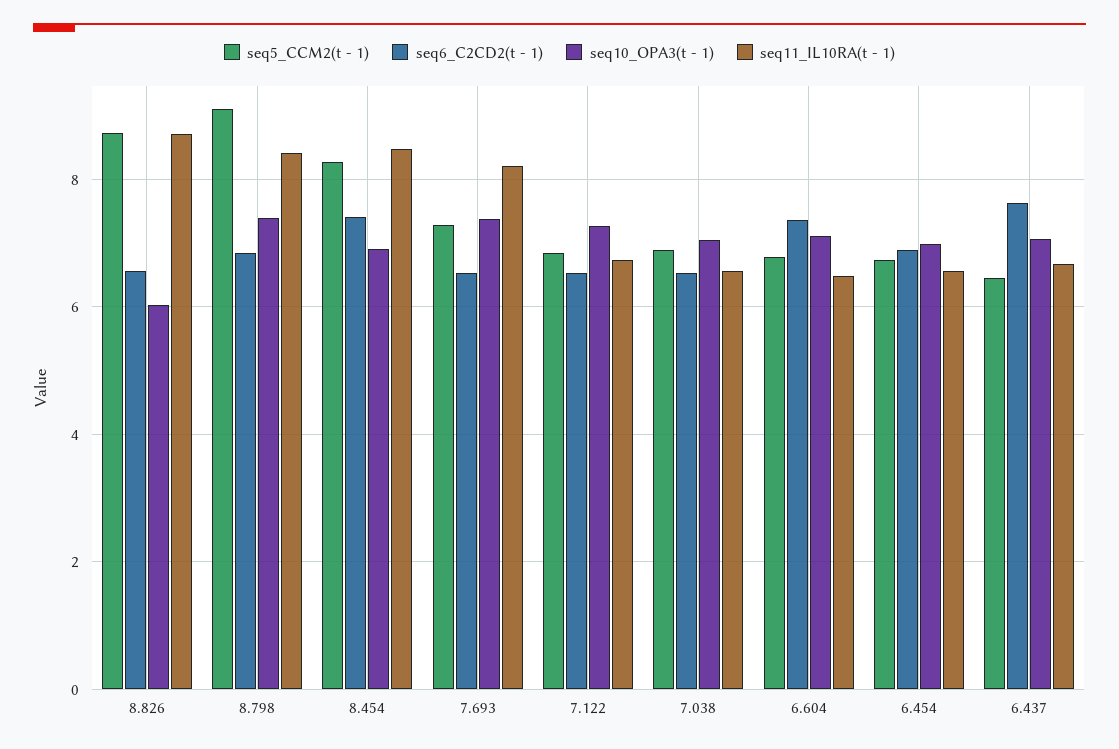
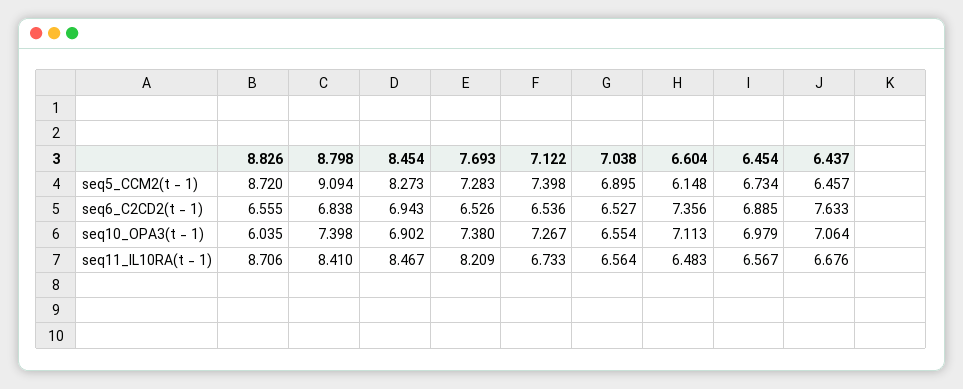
  {
    "seq5_CCM2(t - 1)": {
      "8.826": 8.72,
      "8.798": 9.094,
      "8.454": 8.273,
      "7.693": 7.283,
-     "7.122": 6.8,
+     "7.122": 7.398,
      "7.038": 6.895,
-     "6.604": 6.8,
+     "6.604": 6.148,
      "6.454": 6.734,
      "6.437": 6.457
    },
    "seq6_C2CD2(t - 1)": {
      "8.826": 6.555,
      "8.798": 6.838,
-     "8.454": 7.4,
+     "8.454": 6.943,
      "7.693": 6.526,
      "7.122": 6.536,
      "7.038": 6.527,
      "6.604": 7.356,
      "6.454": 6.885,
      "6.437": 7.633
    },
    "seq10_OPA3(t - 1)": {
      "8.826": 6.035,
      "8.798": 7.398,
      "8.454": 6.902,
      "7.693": 7.38,
      "7.122": 7.267,
-     "7.038": 7,
+     "7.038": 6.554,
      "6.604": 7.113,
      "6.454": 6.979,
      "6.437": 7.064
    },
    "seq11_IL10RA(t - 1)": {
      "8.826": 8.706,
      "8.798": 8.41,
      "8.454": 8.467,
      "7.693": 8.209,
      "7.122": 6.733,
      "7.038": 6.564,
      "6.604": 6.483,
      "6.454": 6.567,
      "6.437": 6.676
    }
  }

